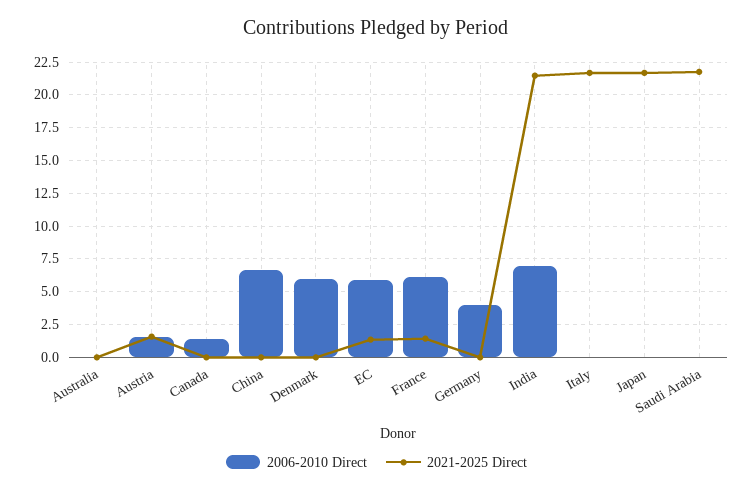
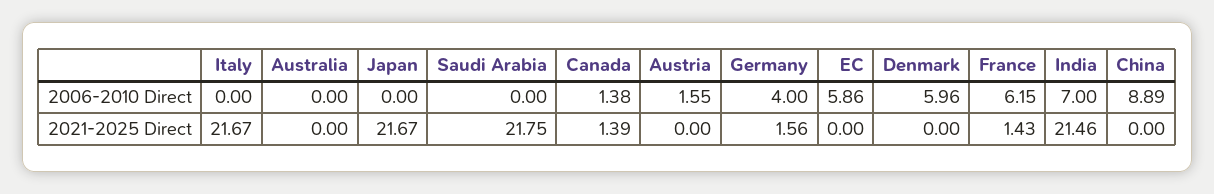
  {
    "2006-2010 Direct": {
      "Australia": 0,
      "Austria": 1.55,
      "Canada": 1.38,
-     "China": 6.5,
+     "China": 8.89,
      "Denmark": 5.96,
      "EC": 5.86,
      "France": 6.15,
      "Germany": 4,
      "India": 7,
      "Italy": 0,
      "Japan": 0,
      "Saudi Arabia": 0
    },
    "2021-2025 Direct": {
      "Australia": 0,
-     "Austria": 1.5,
+     "Austria": 0,
-     "Canada": 0,
+     "Canada": 1.39,
      "China": 0,
      "Denmark": 0,
-     "EC": 1.5,
+     "EC": 0,
      "France": 1.43,
-     "Germany": 0,
+     "Germany": 1.56,
      "India": 21.46,
      "Italy": 21.67,
      "Japan": 21.67,
      "Saudi Arabia": 21.75
    }
  }

